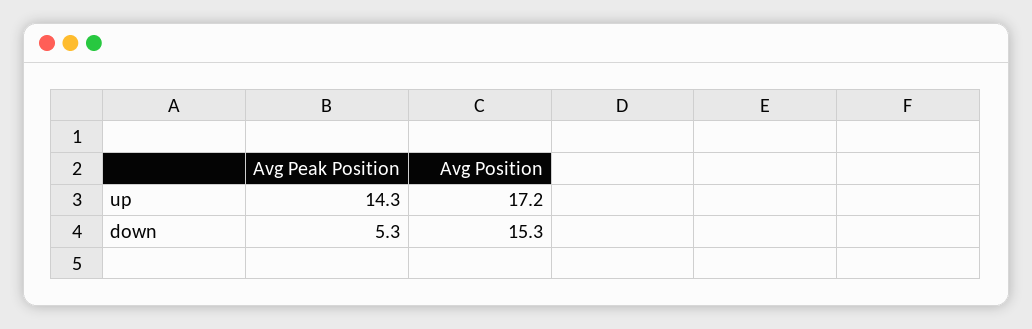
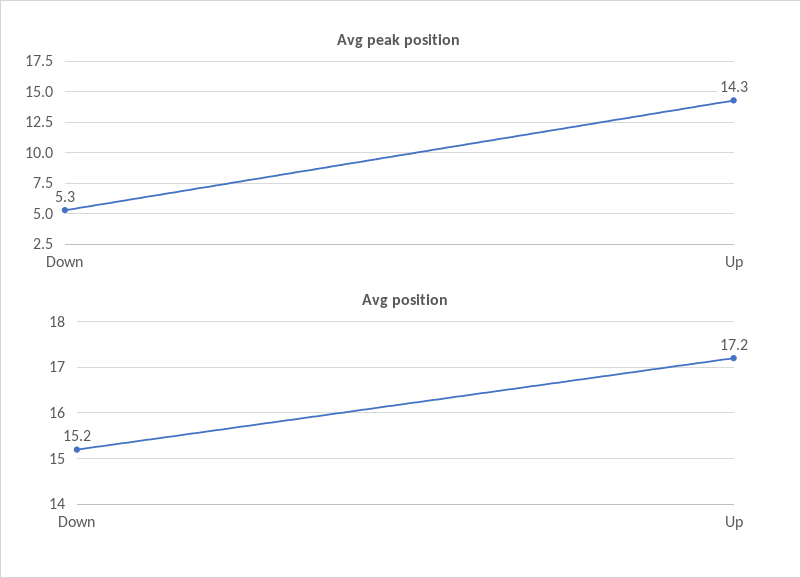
  {
    "Avg Peak Position": {
      "up": 14.3,
      "down": 5.3
    },
    "Avg Position": {
      "up": 17.2,
-     "down": 15.3
+     "down": 15.2
    }
  }

